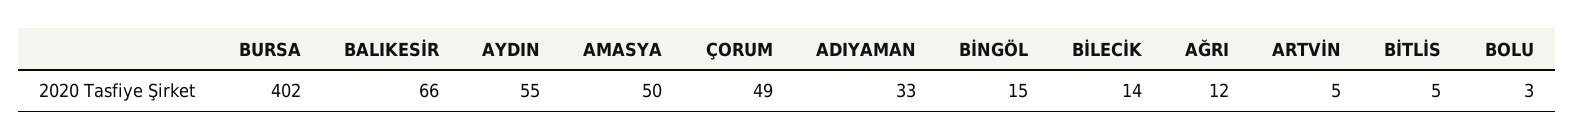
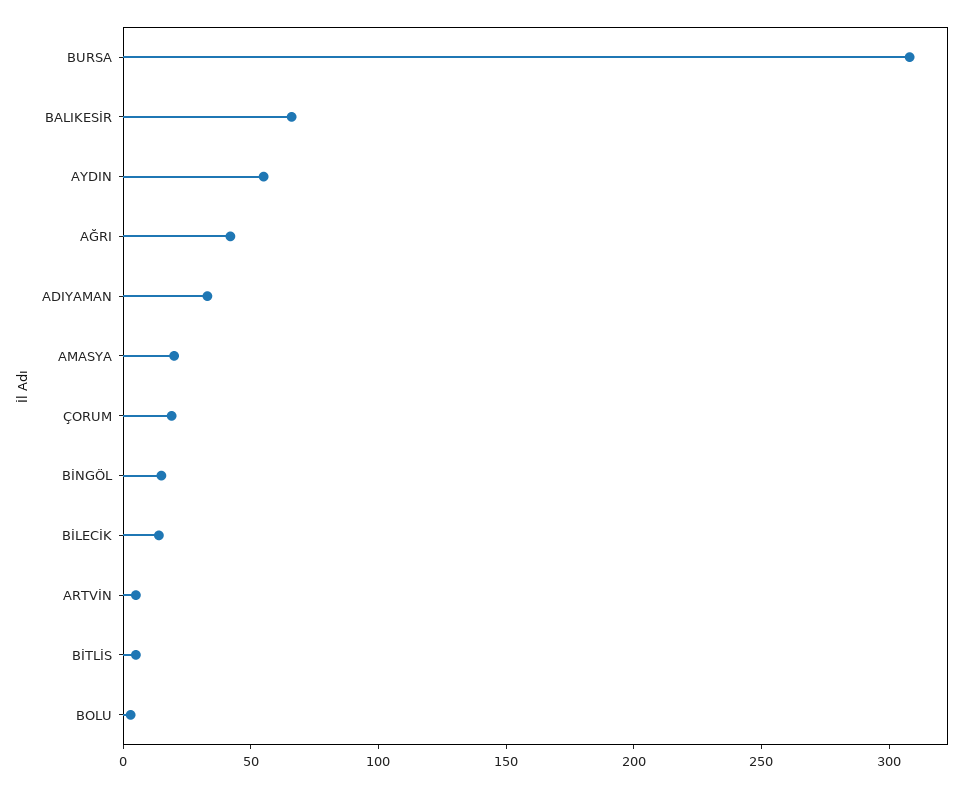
  {
-   "BURSA": 402,
+   "BURSA": 310,
    "BALIKESİR": 66,
    "AYDIN": 55,
-   "AMASYA": 50,
+   "AMASYA": 20,
-   "ÇORUM": 49,
+   "ÇORUM": 20,
    "ADIYAMAN": 33,
    "BİNGÖL": 15,
    "BİLECİK": 14,
-   "AĞRI": 12,
+   "AĞRI": 40,
    "ARTVİN": 5,
    "BİTLİS": 5,
    "BOLU": 3
  }

